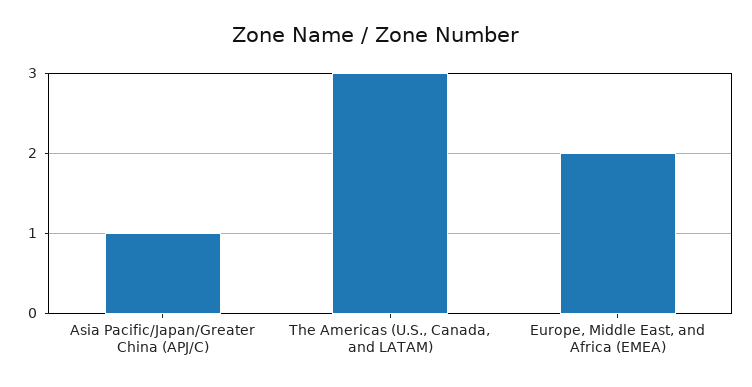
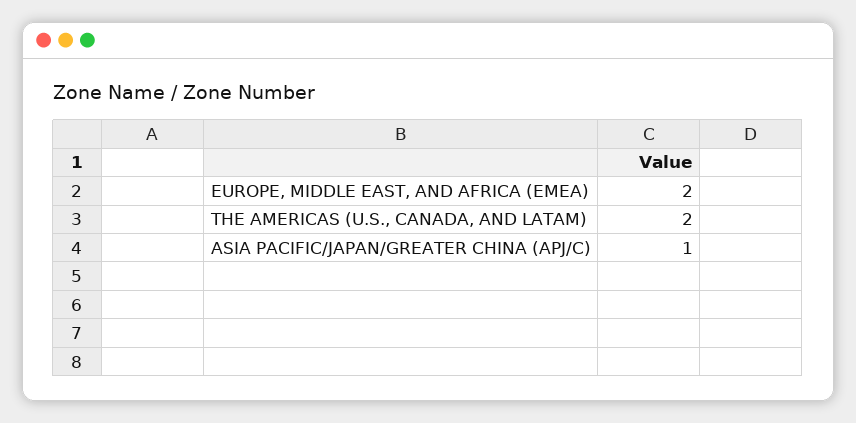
  {
    "Asia Pacific/Japan/Greater China (APJ/C)": 1,
-   "The Americas (U.S., Canada, and LATAM)": 3,
+   "The Americas (U.S., Canada, and LATAM)": 2,
    "Europe, Middle East, and Africa (EMEA)": 2
  }

